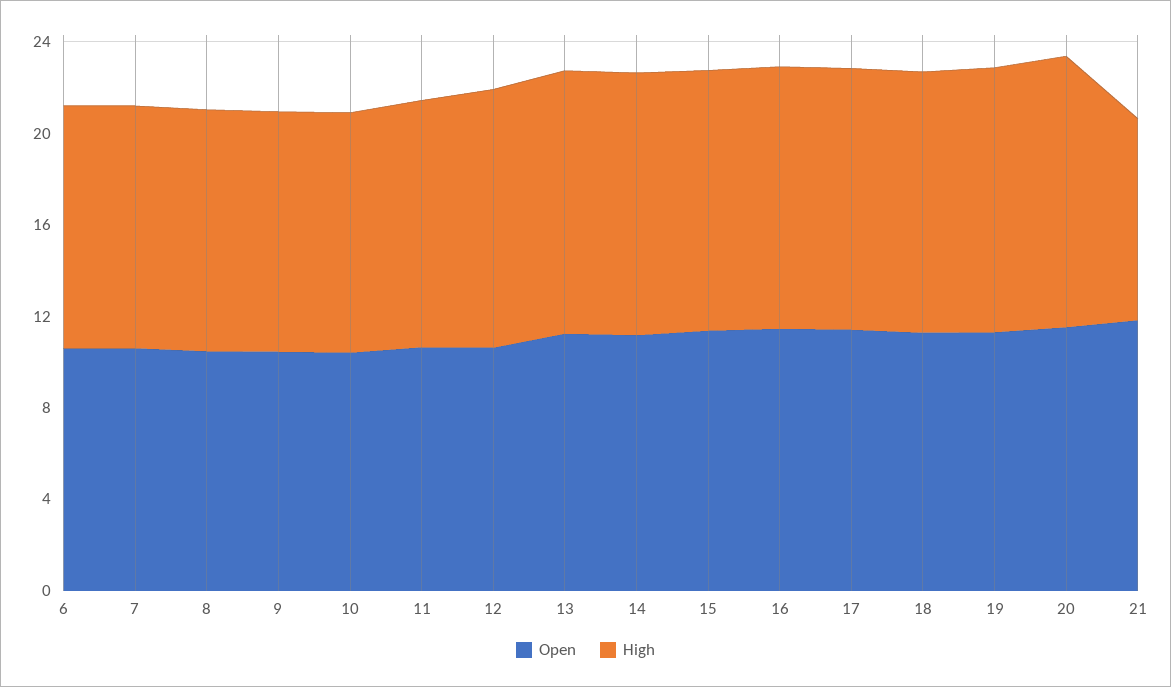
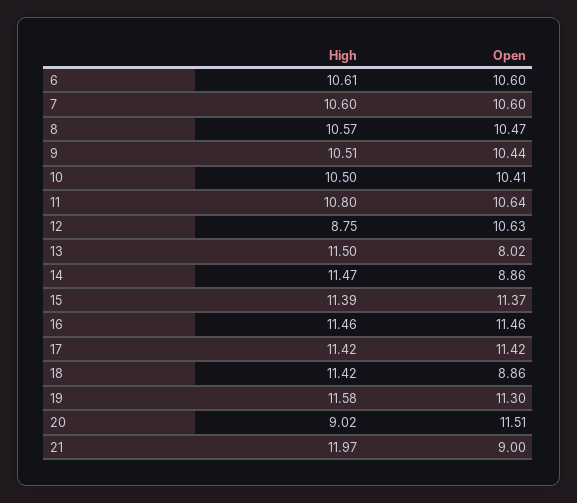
  {
    "Open": {
      "6": 10.6,
      "7": 10.6,
      "8": 10.47,
      "9": 10.44,
      "10": 10.41,
      "11": 10.64,
      "12": 10.63,
-     "13": 11,
+     "13": 8.02,
-     "14": 11,
+     "14": 8.86,
      "15": 11.37,
      "16": 11.46,
      "17": 11.42,
-     "18": 11,
+     "18": 8.86,
      "19": 11.3,
      "20": 11.51,
-     "21": 12
+     "21": 9
    },
    "High": {
      "6": 10.61,
      "7": 10.6,
      "8": 10.57,
      "9": 10.51,
      "10": 10.5,
      "11": 10.8,
-     "12": 11,
+     "12": 8.75,
      "13": 11.5,
      "14": 11.47,
      "15": 11.39,
      "16": 11.46,
      "17": 11.42,
      "18": 11.42,
      "19": 11.58,
-     "20": 12,
+     "20": 9.02,
-     "21": 9
+     "21": 11.97
    }
  }

